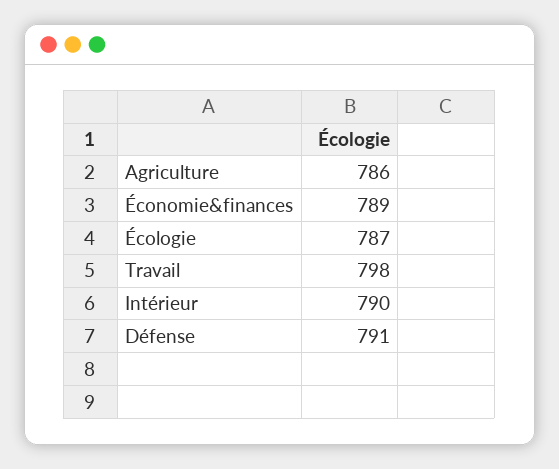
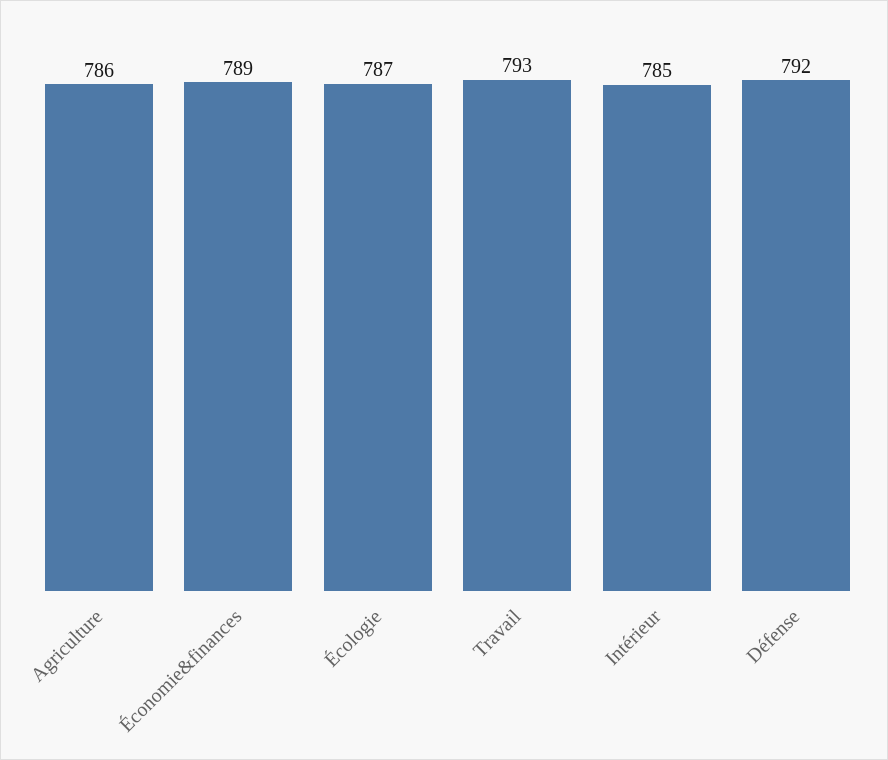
  {
    "Agriculture": 786,
    "Économie&finances": 789,
    "Écologie": 787,
-   "Travail": 798,
+   "Travail": 793,
-   "Intérieur": 790,
+   "Intérieur": 785,
-   "Défense": 791
+   "Défense": 792
  }

